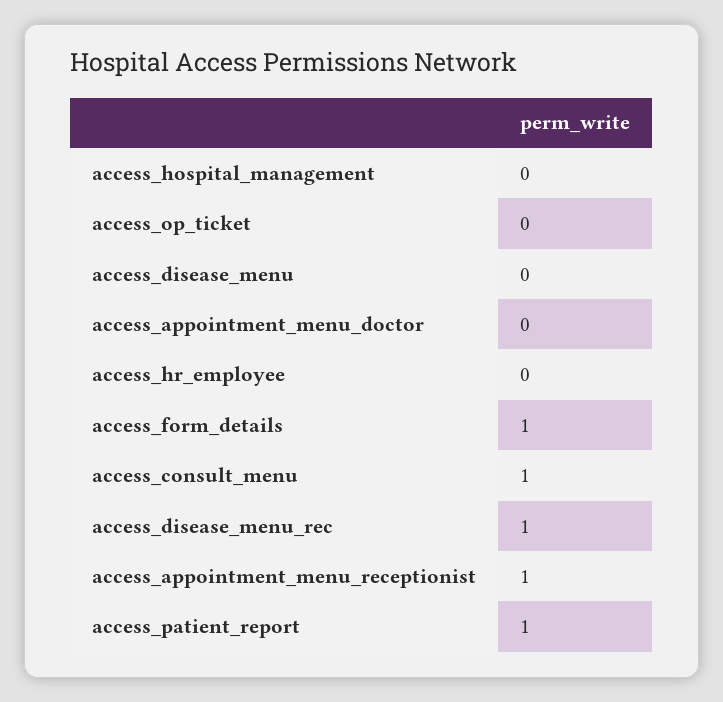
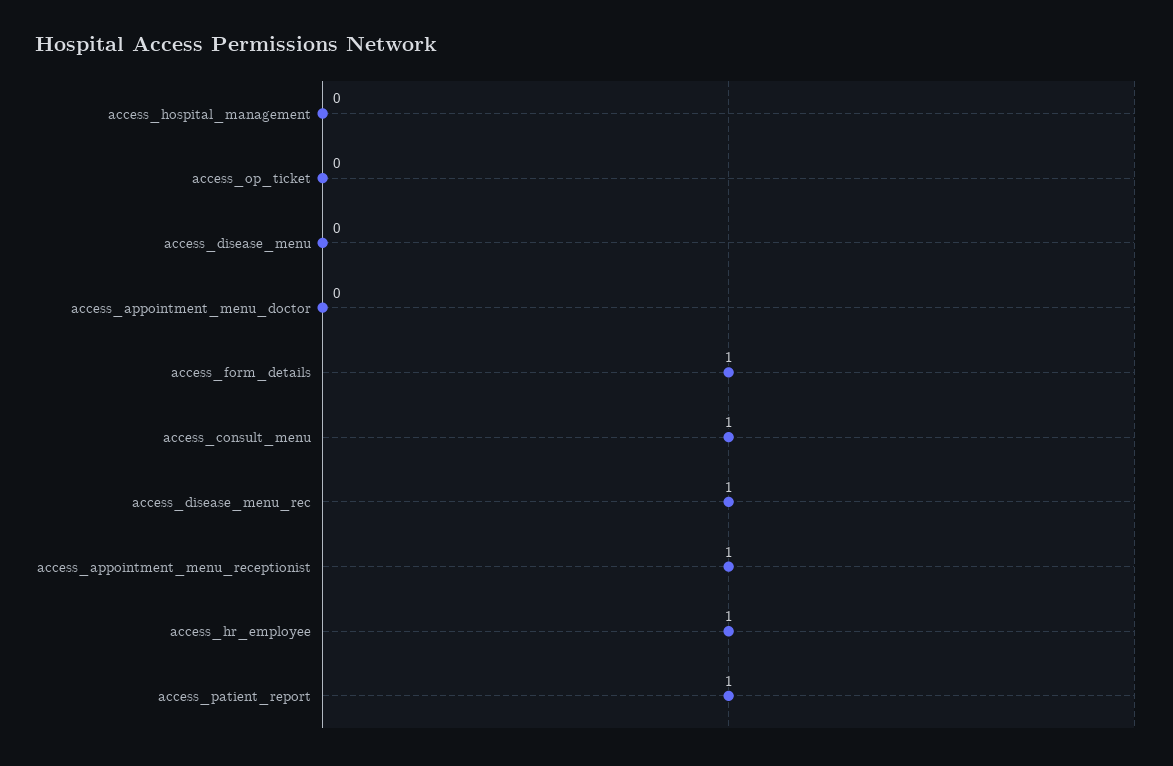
  {
    "access_hospital_management": 0,
    "access_op_ticket": 0,
    "access_disease_menu": 0,
    "access_appointment_menu_doctor": 0,
-   "access_hr_employee": 0,
+   "access_hr_employee": 1,
    "access_form_details": 1,
    "access_consult_menu": 1,
    "access_disease_menu_rec": 1,
    "access_appointment_menu_receptionist": 1,
    "access_patient_report": 1
  }

